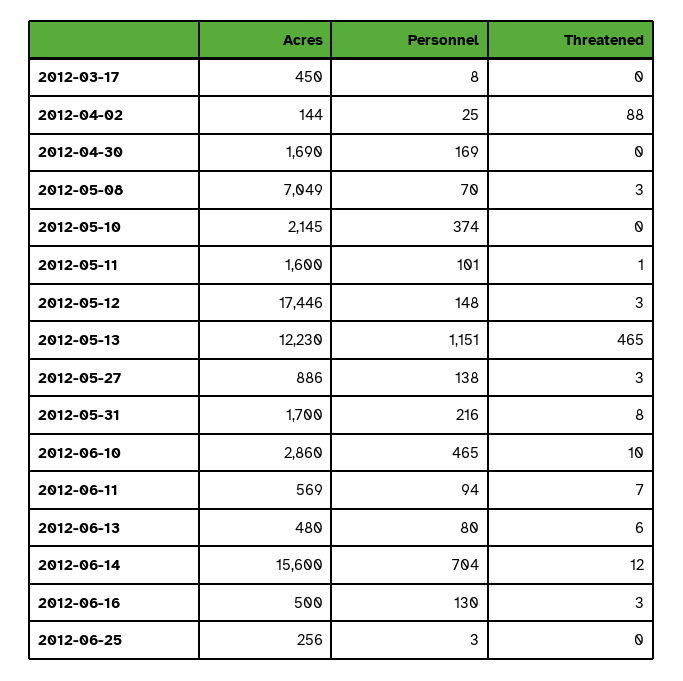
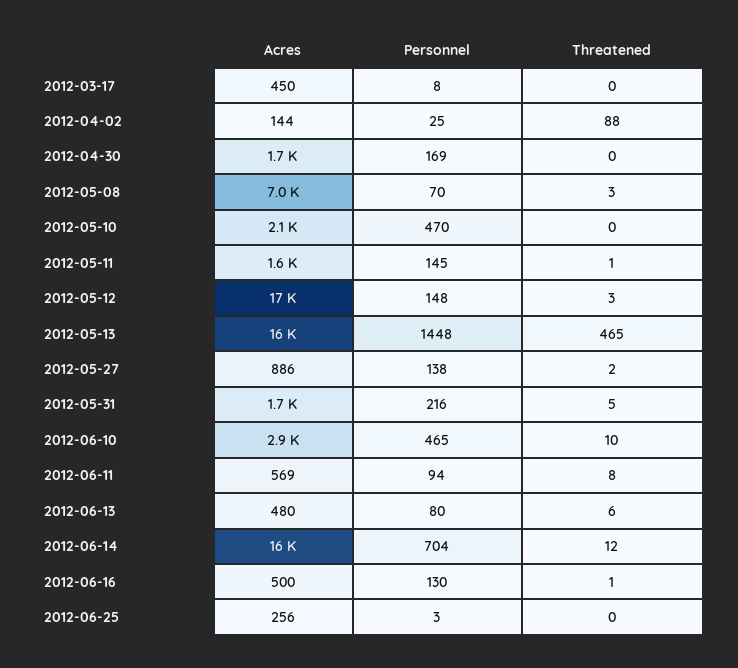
  {
    "Acres": {
      "2012-03-17": 450,
      "2012-04-02": 144,
      "2012-04-30": 1690,
      "2012-05-08": 7049,
      "2012-05-10": 2145,
      "2012-05-11": 1600,
      "2012-05-12": 17446,
-     "2012-05-13": 12230,
+     "2012-05-13": 16000,
      "2012-05-27": 886,
      "2012-05-31": 1700,
      "2012-06-10": 2860,
      "2012-06-11": 569,
      "2012-06-13": 480,
      "2012-06-14": 15600,
      "2012-06-16": 500,
      "2012-06-25": 256
    },
    "Personnel": {
      "2012-03-17": 8,
      "2012-04-02": 25,
      "2012-04-30": 169,
      "2012-05-08": 70,
-     "2012-05-10": 374,
+     "2012-05-10": 470,
-     "2012-05-11": 101,
+     "2012-05-11": 145,
      "2012-05-12": 148,
-     "2012-05-13": 1151,
+     "2012-05-13": 1448,
      "2012-05-27": 138,
      "2012-05-31": 216,
      "2012-06-10": 465,
      "2012-06-11": 94,
      "2012-06-13": 80,
      "2012-06-14": 704,
      "2012-06-16": 130,
      "2012-06-25": 3
    },
    "Threatened": {
      "2012-03-17": 0,
      "2012-04-02": 88,
      "2012-04-30": 0,
      "2012-05-08": 3,
      "2012-05-10": 0,
      "2012-05-11": 1,
      "2012-05-12": 3,
      "2012-05-13": 465,
-     "2012-05-27": 3,
+     "2012-05-27": 2,
-     "2012-05-31": 8,
+     "2012-05-31": 5,
      "2012-06-10": 10,
-     "2012-06-11": 7,
+     "2012-06-11": 8,
      "2012-06-13": 6,
      "2012-06-14": 12,
-     "2012-06-16": 3,
+     "2012-06-16": 1,
      "2012-06-25": 0
    }
  }

